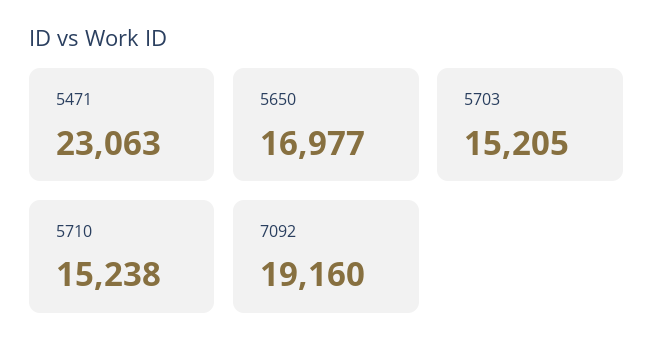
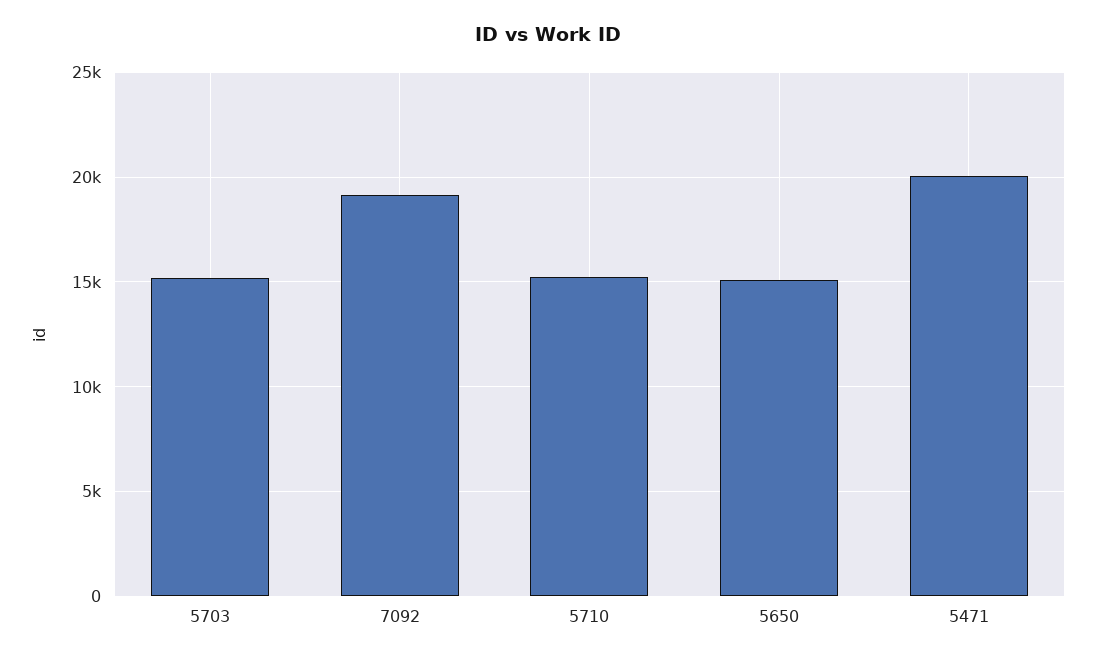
  {
-   "5471": 23063,
+   "5471": 20000,
-   "5650": 16977,
+   "5650": 15000,
    "5703": 15205,
    "5710": 15238,
    "7092": 19160
  }

